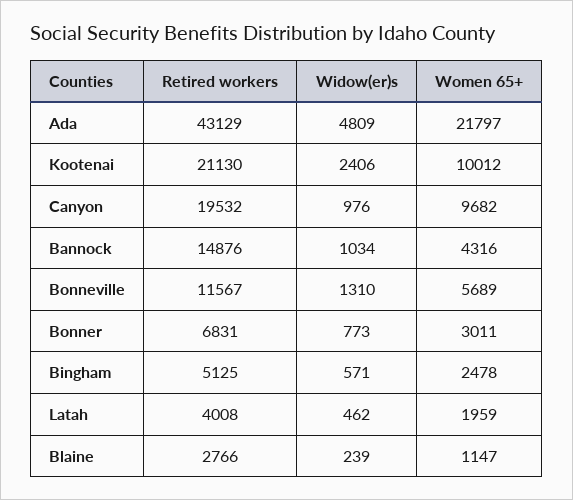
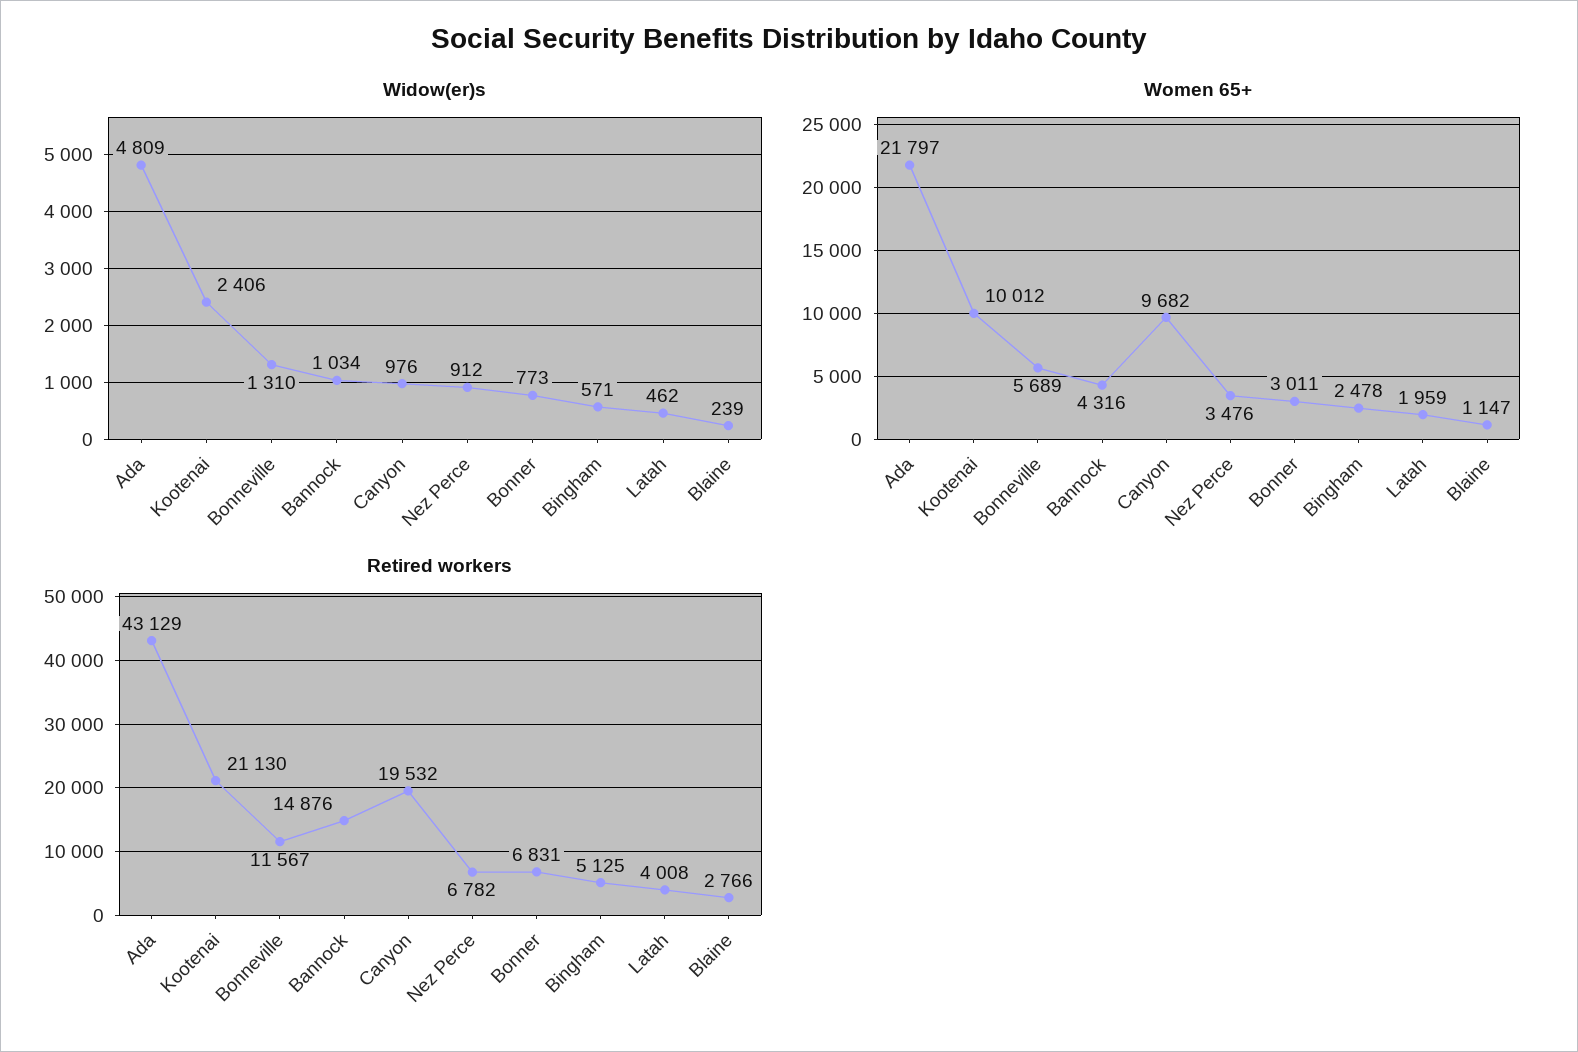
  {
    "Retired workers": {
      "Ada": 43129,
      "Kootenai": 21130,
      "Canyon": 19532,
      "Bannock": 14876,
      "Bonneville": 11567,
      "Bonner": 6831,
      "Bingham": 5125,
      "Latah": 4008,
-     "Blaine": 2766
+     "Blaine": 2766,
+     "Nez Perce": 6782
    },
    "Widow(er)s": {
      "Ada": 4809,
      "Kootenai": 2406,
      "Canyon": 976,
      "Bannock": 1034,
      "Bonneville": 1310,
      "Bonner": 773,
      "Bingham": 571,
      "Latah": 462,
-     "Blaine": 239
+     "Blaine": 239,
+     "Nez Perce": 912
    },
    "Women 65+": {
      "Ada": 21797,
      "Kootenai": 10012,
      "Canyon": 9682,
      "Bannock": 4316,
      "Bonneville": 5689,
      "Bonner": 3011,
      "Bingham": 2478,
      "Latah": 1959,
-     "Blaine": 1147
+     "Blaine": 1147,
+     "Nez Perce": 3476
    }
  }

